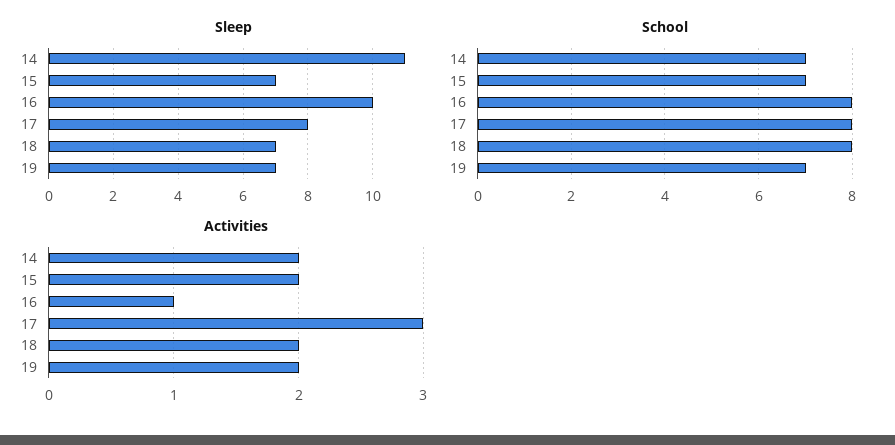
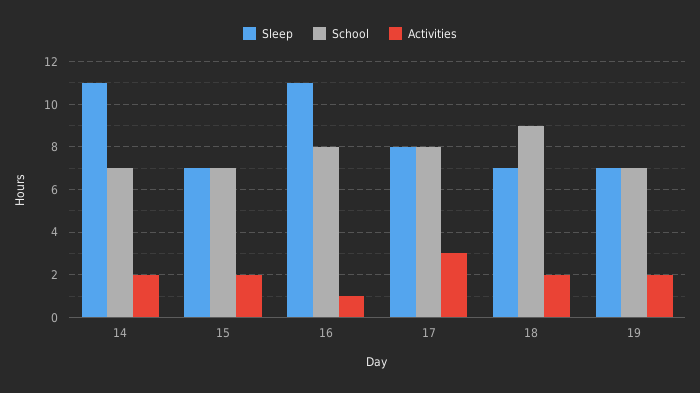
  {
    "Sleep": {
      "14": 11,
      "15": 7,
-     "16": 10,
+     "16": 11,
      "17": 8,
      "18": 7,
      "19": 7
    },
    "School": {
      "14": 7,
      "15": 7,
      "16": 8,
      "17": 8,
-     "18": 8,
+     "18": 9,
      "19": 7
    },
    "Activities": {
      "14": 2,
      "15": 2,
      "16": 1,
      "17": 3,
      "18": 2,
      "19": 2
    }
  }

